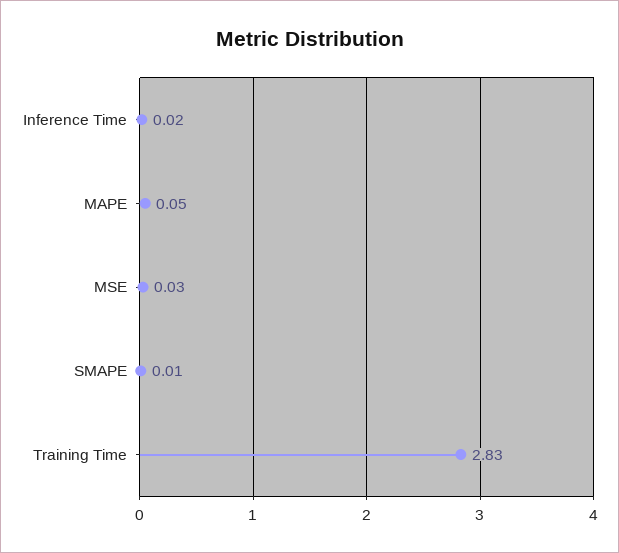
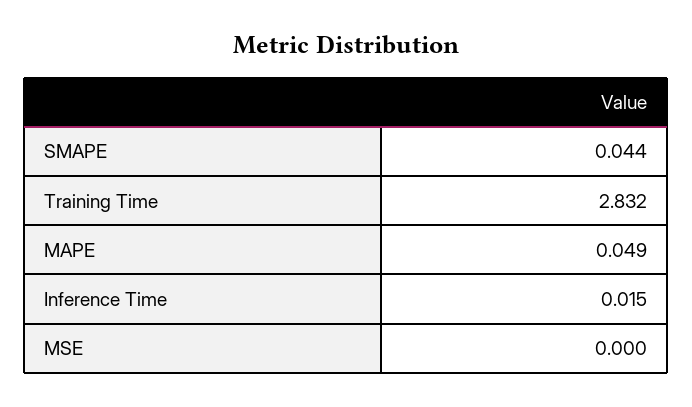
  {
    "Inference Time": 0.015,
    "MAPE": 0.049,
-   "MSE": 0.03,
+   "MSE": 0,
-   "SMAPE": 0.01,
+   "SMAPE": 0.044,
    "Training Time": 2.832
  }

